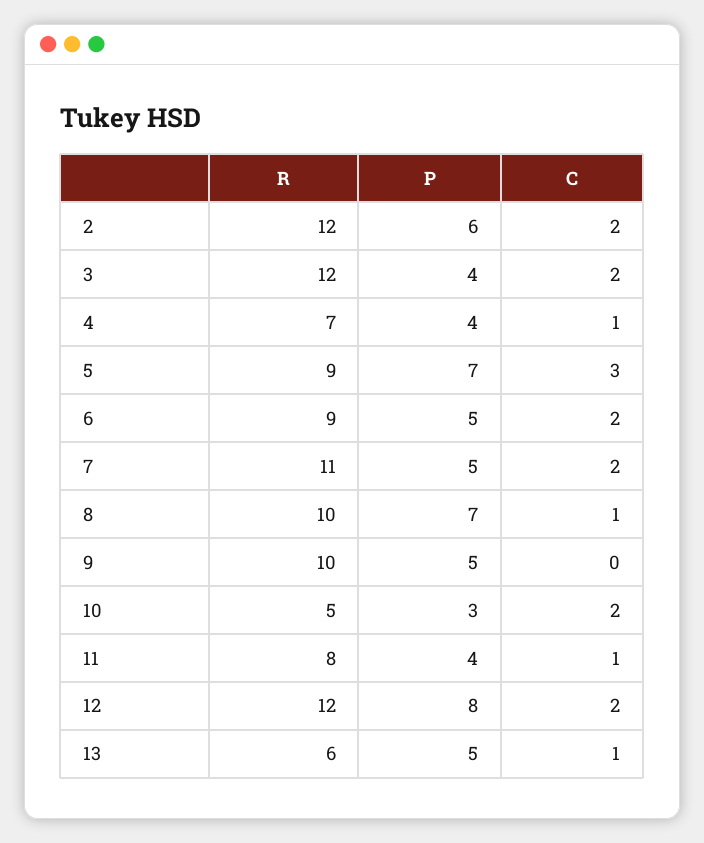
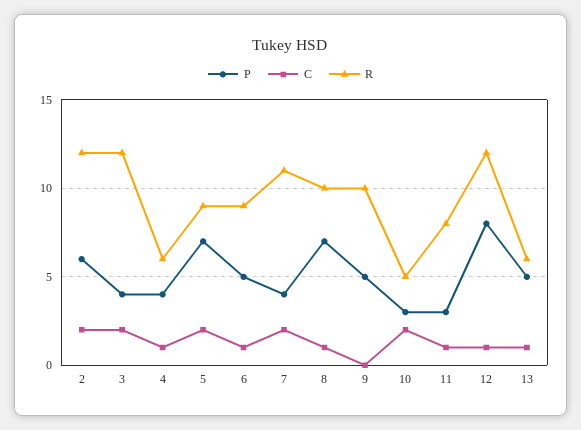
  {
    "R": {
      "2": 12,
      "3": 12,
-     "4": 7,
+     "4": 6,
      "5": 9,
      "6": 9,
      "7": 11,
      "8": 10,
      "9": 10,
      "10": 5,
      "11": 8,
      "12": 12,
      "13": 6
    },
    "P": {
      "2": 6,
      "3": 4,
      "4": 4,
      "5": 7,
      "6": 5,
-     "7": 5,
+     "7": 4,
      "8": 7,
      "9": 5,
      "10": 3,
-     "11": 4,
+     "11": 3,
      "12": 8,
      "13": 5
    },
    "C": {
      "2": 2,
      "3": 2,
      "4": 1,
-     "5": 3,
+     "5": 2,
-     "6": 2,
+     "6": 1,
      "7": 2,
      "8": 1,
      "9": 0,
      "10": 2,
      "11": 1,
-     "12": 2,
+     "12": 1,
      "13": 1
    }
  }

